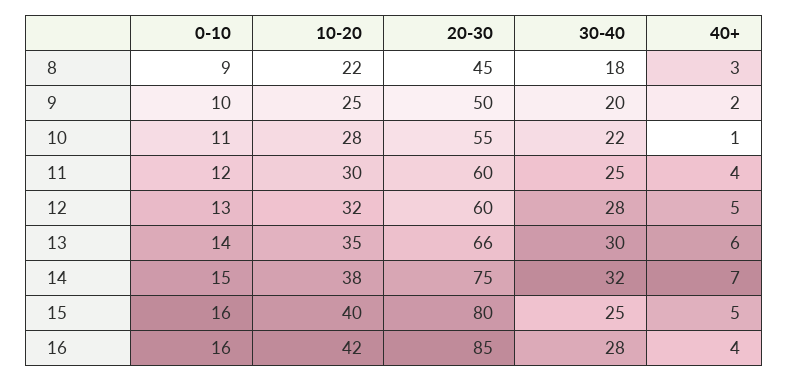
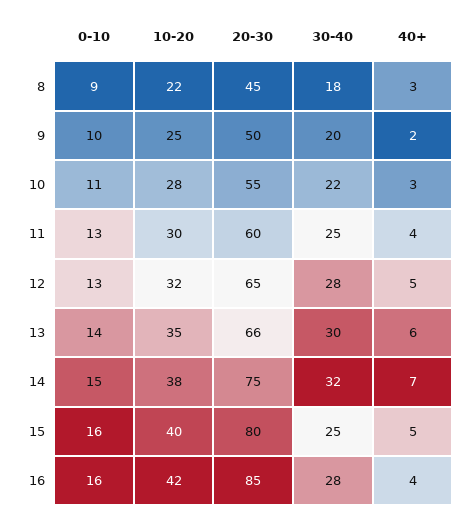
  {
    "0-10": {
      "8": 9,
      "9": 10,
      "10": 11,
-     "11": 12,
+     "11": 13,
      "12": 13,
      "13": 14,
      "14": 15,
      "15": 16,
      "16": 16
    },
    "10-20": {
      "8": 22,
      "9": 25,
      "10": 28,
      "11": 30,
      "12": 32,
      "13": 35,
      "14": 38,
      "15": 40,
      "16": 42
    },
    "20-30": {
      "8": 45,
      "9": 50,
      "10": 55,
      "11": 60,
-     "12": 60,
+     "12": 65,
      "13": 66,
      "14": 75,
      "15": 80,
      "16": 85
    },
    "30-40": {
      "8": 18,
      "9": 20,
      "10": 22,
      "11": 25,
      "12": 28,
      "13": 30,
      "14": 32,
      "15": 25,
      "16": 28
    },
    "40+": {
      "8": 3,
      "9": 2,
-     "10": 1,
+     "10": 3,
      "11": 4,
      "12": 5,
      "13": 6,
      "14": 7,
      "15": 5,
      "16": 4
    }
  }

